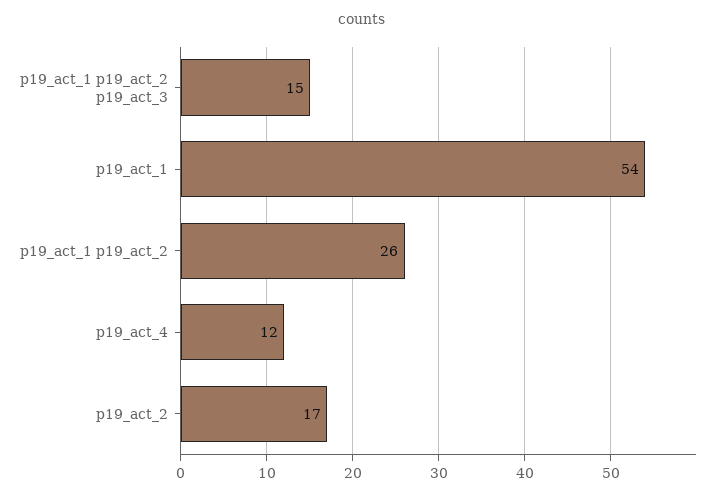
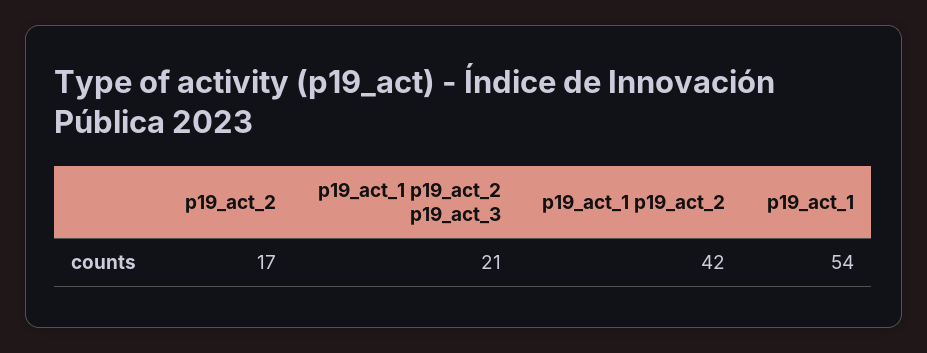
  {
-   "p19_act_1 p19_act_2 p19_act_3": 15,
+   "p19_act_1 p19_act_2 p19_act_3": 21,
    "p19_act_1": 54,
-   "p19_act_1 p19_act_2": 26,
+   "p19_act_1 p19_act_2": 42,
-   "p19_act_4": 12,
    "p19_act_2": 17
  }

